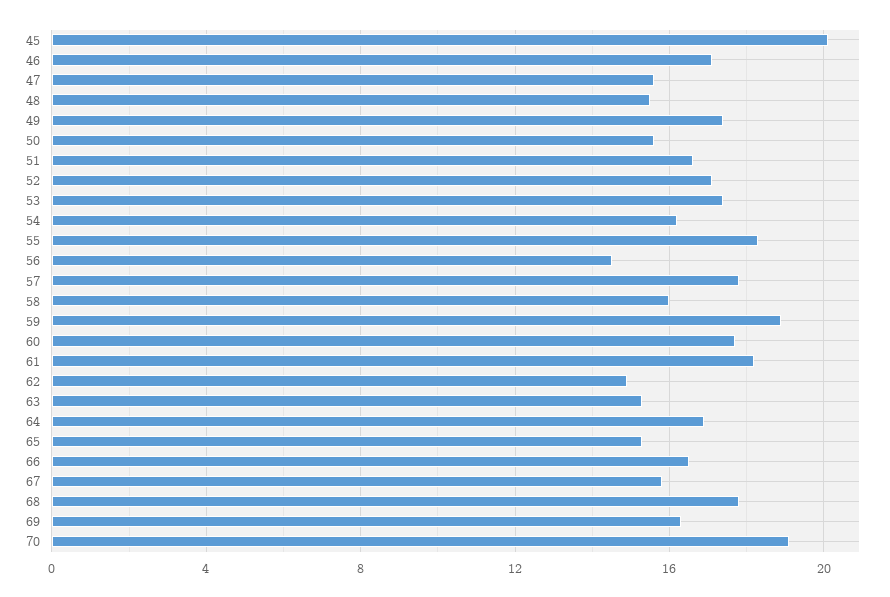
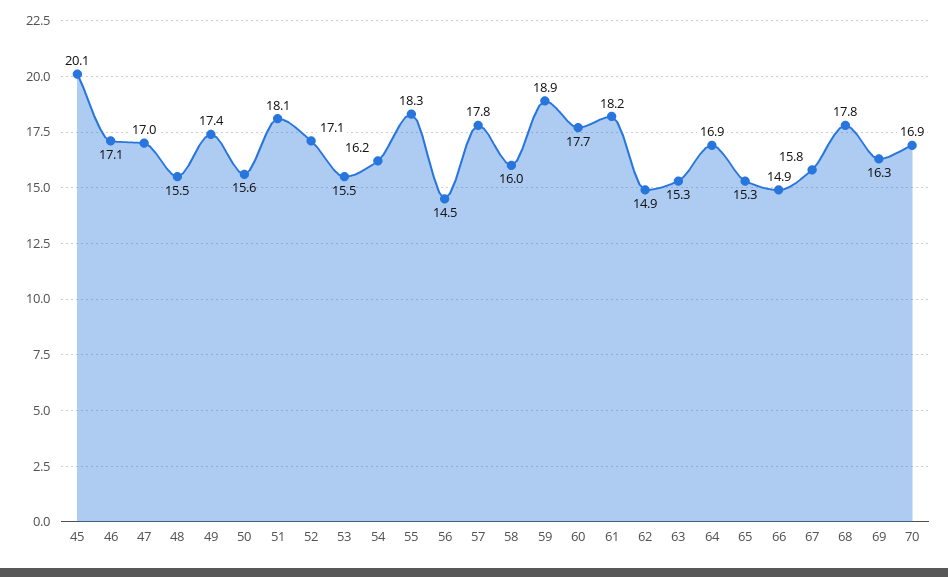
  {
    "45": 20.1,
    "46": 17.1,
-   "47": 15.5,
+   "47": 17,
    "48": 15.5,
    "49": 17.4,
    "50": 15.6,
-   "51": 16.5,
+   "51": 18.1,
    "52": 17.1,
-   "53": 17.5,
+   "53": 15.5,
    "54": 16.2,
    "55": 18.3,
    "56": 14.5,
    "57": 17.8,
    "58": 16,
    "59": 18.9,
    "60": 17.7,
    "61": 18.2,
    "62": 14.9,
    "63": 15.3,
    "64": 16.9,
    "65": 15.3,
-   "66": 16.5,
+   "66": 14.9,
    "67": 15.8,
    "68": 17.8,
    "69": 16.3,
-   "70": 19
+   "70": 16.9
  }

